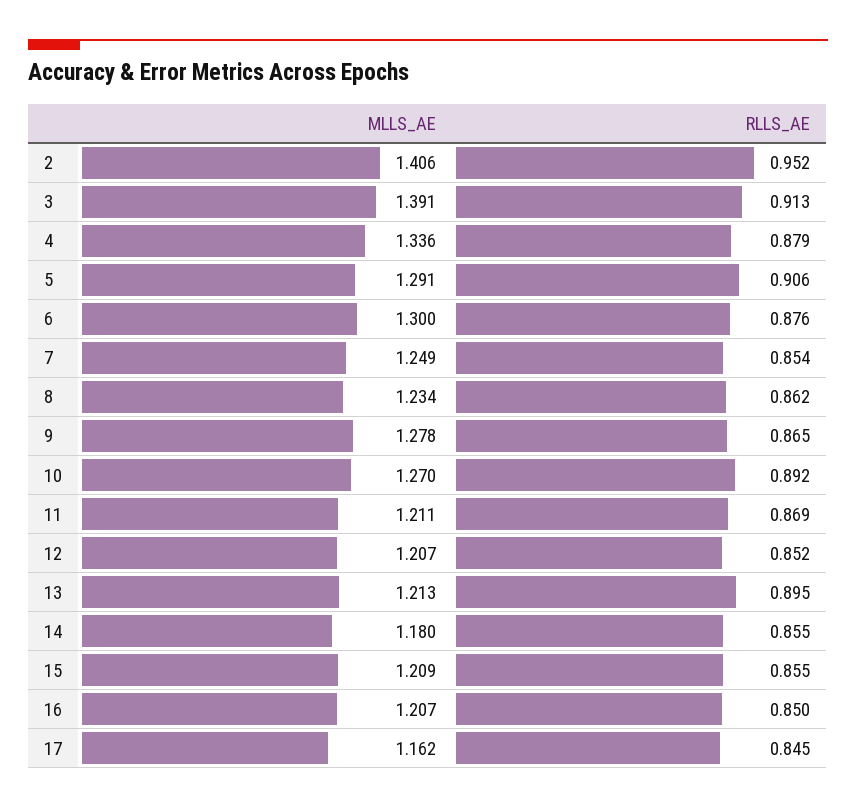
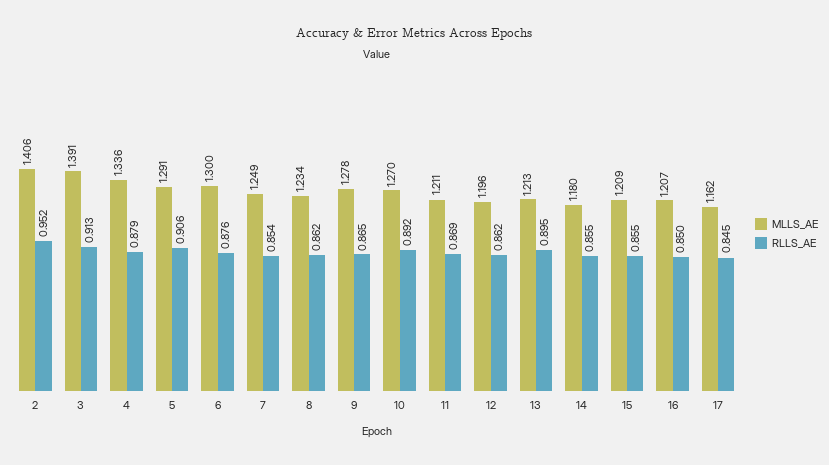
  {
    "MLLS_AE": {
      "2": 1.406,
      "3": 1.391,
      "4": 1.336,
      "5": 1.291,
      "6": 1.3,
      "7": 1.249,
      "8": 1.234,
      "9": 1.278,
      "10": 1.27,
      "11": 1.211,
-     "12": 1.207,
+     "12": 1.196,
      "13": 1.213,
      "14": 1.18,
      "15": 1.209,
      "16": 1.207,
      "17": 1.162
    },
    "RLLS_AE": {
      "2": 0.952,
      "3": 0.913,
      "4": 0.879,
      "5": 0.906,
      "6": 0.876,
      "7": 0.854,
      "8": 0.862,
      "9": 0.865,
      "10": 0.892,
      "11": 0.869,
-     "12": 0.852,
+     "12": 0.862,
      "13": 0.895,
      "14": 0.855,
      "15": 0.855,
      "16": 0.85,
      "17": 0.845
    }
  }

